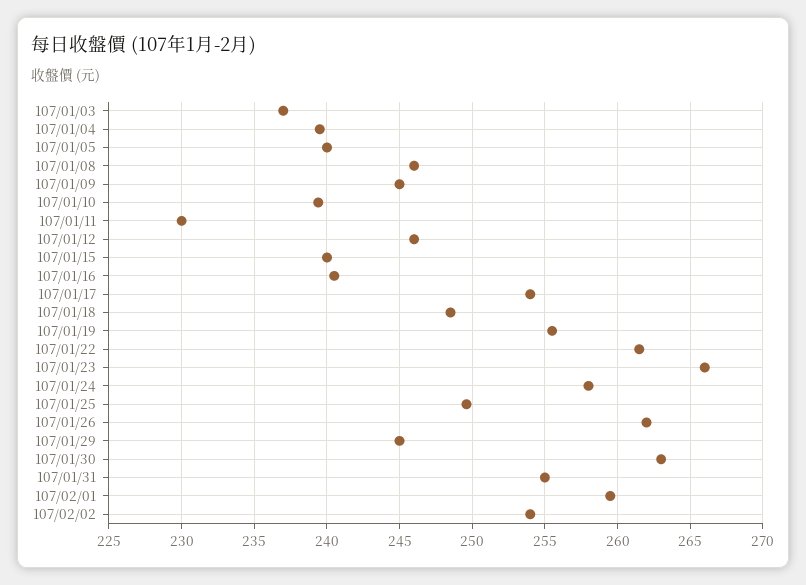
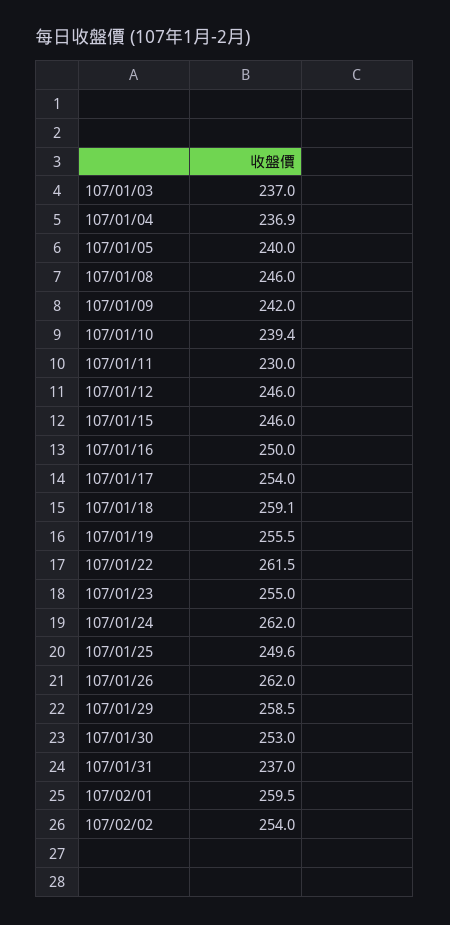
  {
    "107/01/03": 237,
-   "107/01/04": 239.5,
+   "107/01/04": 236.9,
    "107/01/05": 240,
    "107/01/08": 246,
-   "107/01/09": 245,
+   "107/01/09": 242,
    "107/01/10": 239.4,
    "107/01/11": 230,
    "107/01/12": 246,
-   "107/01/15": 240,
+   "107/01/15": 246,
-   "107/01/16": 240.5,
+   "107/01/16": 250,
    "107/01/17": 254,
-   "107/01/18": 248.5,
+   "107/01/18": 259.1,
    "107/01/19": 255.5,
    "107/01/22": 261.5,
-   "107/01/23": 266,
+   "107/01/23": 255,
-   "107/01/24": 258,
+   "107/01/24": 262,
    "107/01/25": 249.6,
    "107/01/26": 262,
-   "107/01/29": 245,
+   "107/01/29": 258.5,
-   "107/01/30": 263,
+   "107/01/30": 253,
-   "107/01/31": 255,
+   "107/01/31": 237,
    "107/02/01": 259.5,
    "107/02/02": 254
  }

